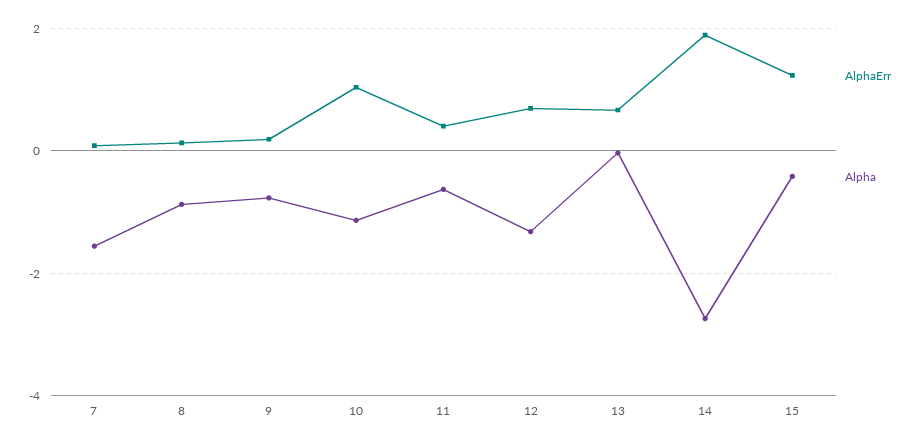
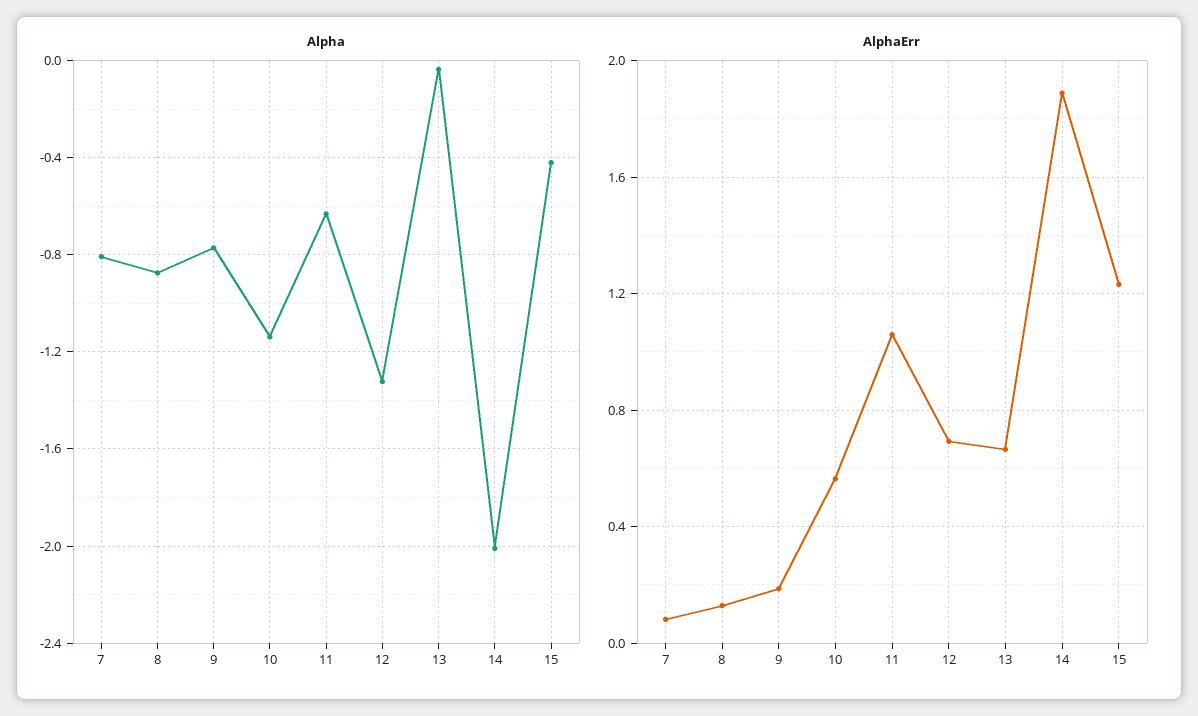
  {
    "AlphaErr": {
      "7": 0.1,
      "8": 0.15,
      "9": 0.2,
-     "10": 1,
+     "10": 0.55,
-     "11": 0.4,
+     "11": 1.05,
      "12": 0.7,
      "13": 0.65,
      "14": 1.9,
      "15": 1.25
    },
    "Alpha": {
-     "7": -1.6,
+     "7": -0.8,
      "8": -0.9,
      "9": -0.75,
      "10": -1.15,
      "11": -0.65,
      "12": -1.3,
      "13": -0.05,
-     "14": -2.8,
+     "14": -2,
      "15": -0.4
    }
  }

